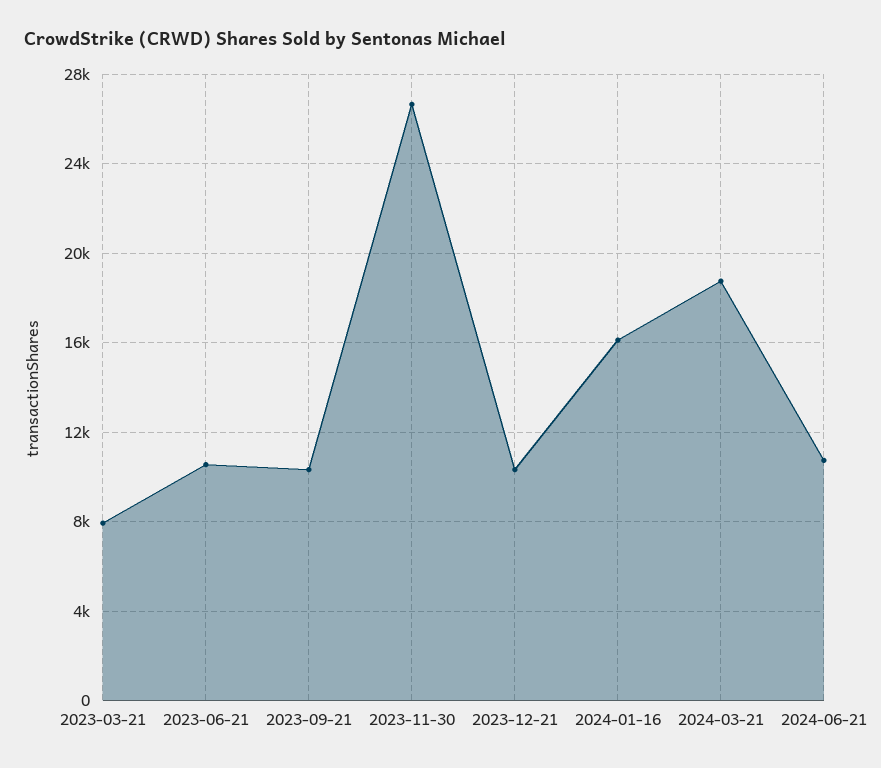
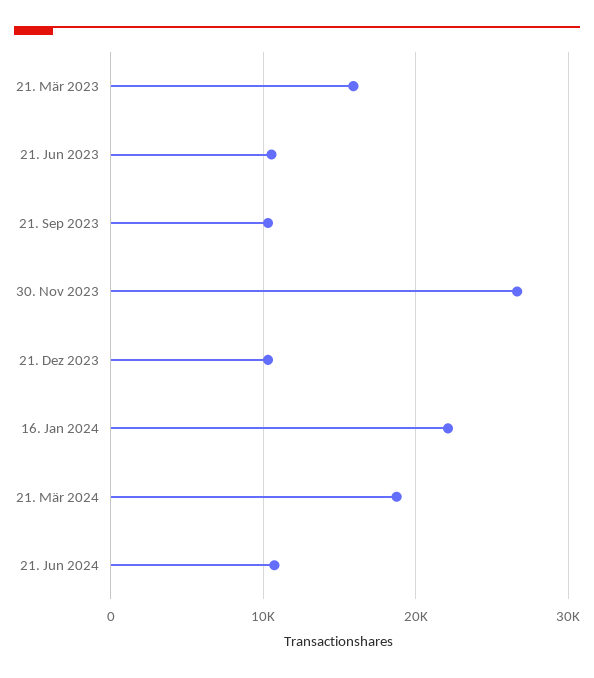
  {
-   "2023-03-21": 8000,
+   "2023-03-21": 16000,
    "2023-06-21": 10500,
    "2023-09-21": 10500,
    "2023-11-30": 26500,
    "2023-12-21": 10500,
-   "2024-01-16": 16000,
+   "2024-01-16": 22000,
    "2024-03-21": 18500,
    "2024-06-21": 10500
  }

